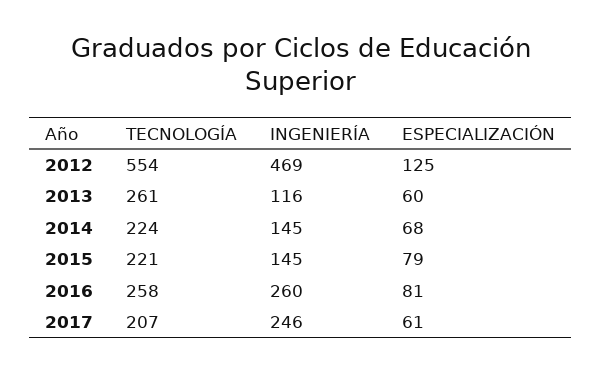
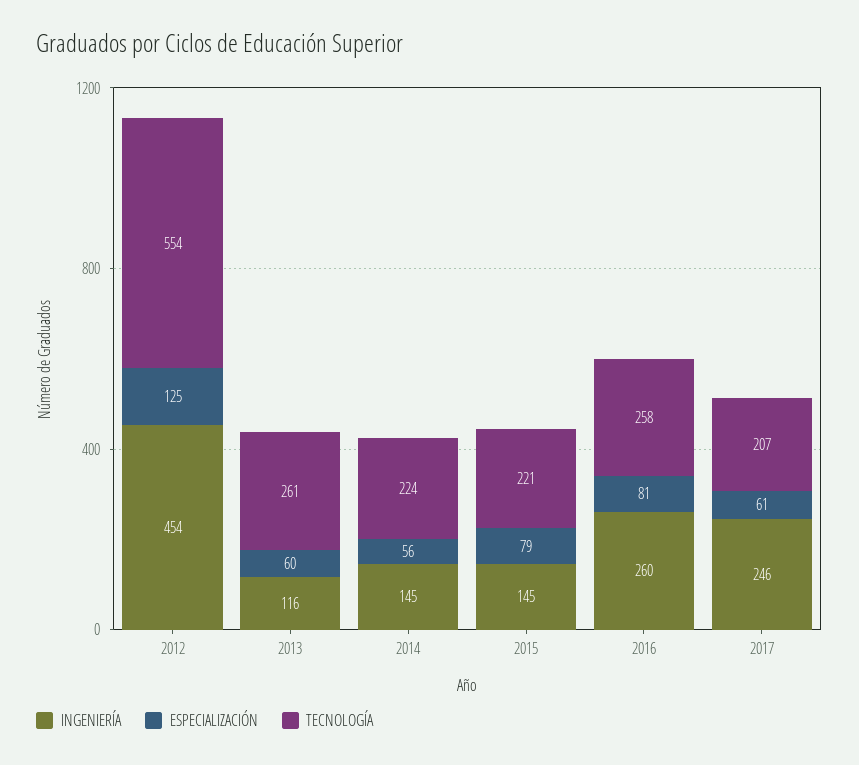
  {
    "TECNOLOGÍA": {
      "2012": 554,
      "2013": 261,
      "2014": 224,
      "2015": 221,
      "2016": 258,
      "2017": 207
    },
    "INGENIERÍA": {
-     "2012": 469,
+     "2012": 454,
      "2013": 116,
      "2014": 145,
      "2015": 145,
      "2016": 260,
      "2017": 246
    },
    "ESPECIALIZACIÓN": {
      "2012": 125,
      "2013": 60,
-     "2014": 68,
+     "2014": 56,
      "2015": 79,
      "2016": 81,
      "2017": 61
    }
  }

